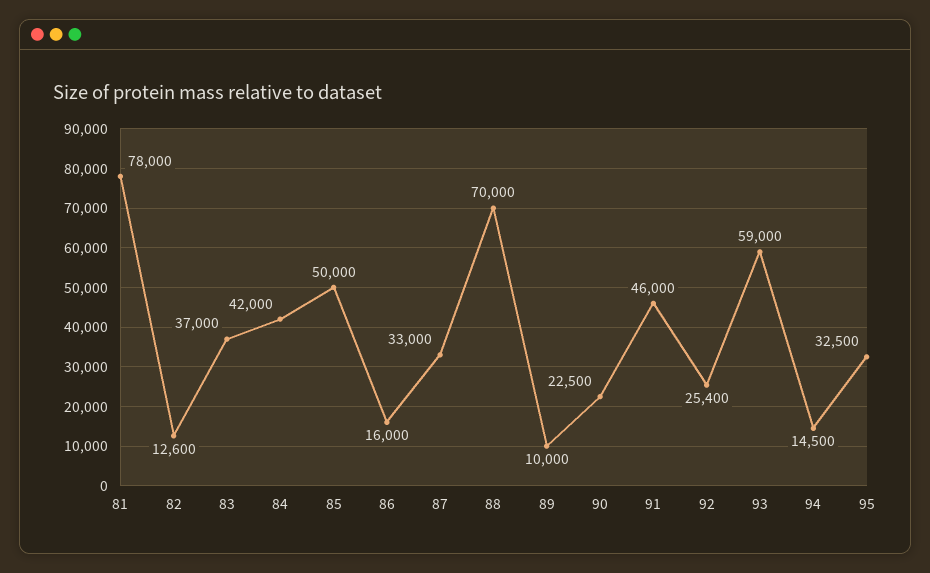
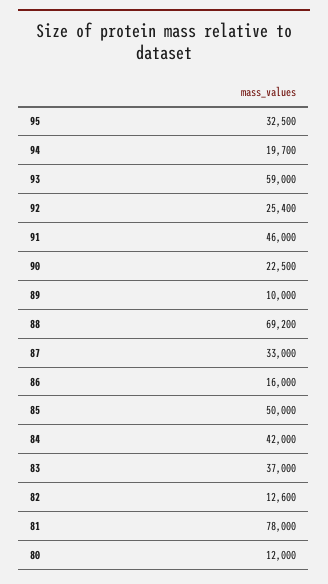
  {
    "81": 78000,
    "82": 12600,
    "83": 37000,
    "84": 42000,
    "85": 50000,
    "86": 16000,
    "87": 33000,
-   "88": 70000,
+   "88": 69200,
    "89": 10000,
    "90": 22500,
    "91": 46000,
    "92": 25400,
    "93": 59000,
-   "94": 14500,
+   "94": 19700,
-   "95": 32500
+   "95": 32500,
+   "80": 12000
  }

